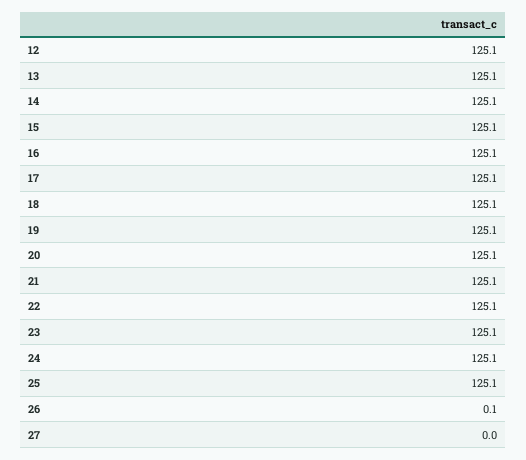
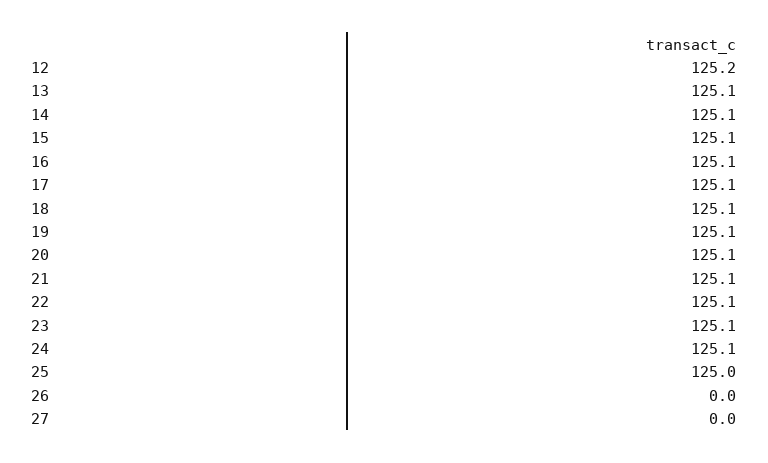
  {
-   "12": 125.1,
+   "12": 125.2,
    "13": 125.1,
    "14": 125.1,
    "15": 125.1,
    "16": 125.1,
    "17": 125.1,
    "18": 125.1,
    "19": 125.1,
    "20": 125.1,
    "21": 125.1,
    "22": 125.1,
    "23": 125.1,
    "24": 125.1,
-   "25": 125.1,
+   "25": 125,
-   "26": 0.1,
+   "26": 0,
    "27": 0
  }

